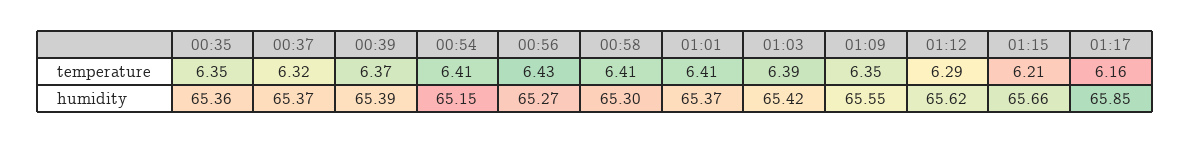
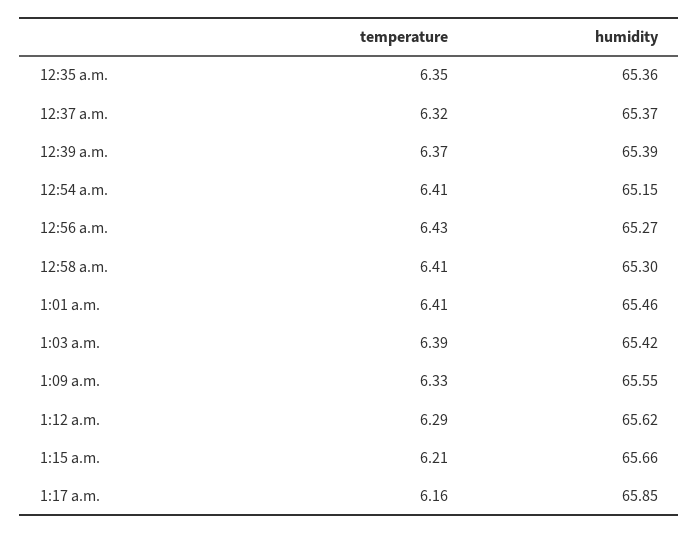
  {
    "00:35": {
      "temperature": 6.35,
      "humidity": 65.36
    },
    "00:37": {
      "temperature": 6.32,
      "humidity": 65.37
    },
    "00:39": {
      "temperature": 6.37,
      "humidity": 65.39
    },
    "00:54": {
      "temperature": 6.41,
      "humidity": 65.15
    },
    "00:56": {
      "temperature": 6.43,
      "humidity": 65.27
    },
    "00:58": {
      "temperature": 6.41,
      "humidity": 65.3
    },
    "01:01": {
      "temperature": 6.41,
-     "humidity": 65.37
+     "humidity": 65.46
    },
    "01:03": {
      "temperature": 6.39,
      "humidity": 65.42
    },
    "01:09": {
-     "temperature": 6.35,
+     "temperature": 6.33,
      "humidity": 65.55
    },
    "01:12": {
      "temperature": 6.29,
      "humidity": 65.62
    },
    "01:15": {
      "temperature": 6.21,
      "humidity": 65.66
    },
    "01:17": {
      "temperature": 6.16,
      "humidity": 65.85
    }
  }

